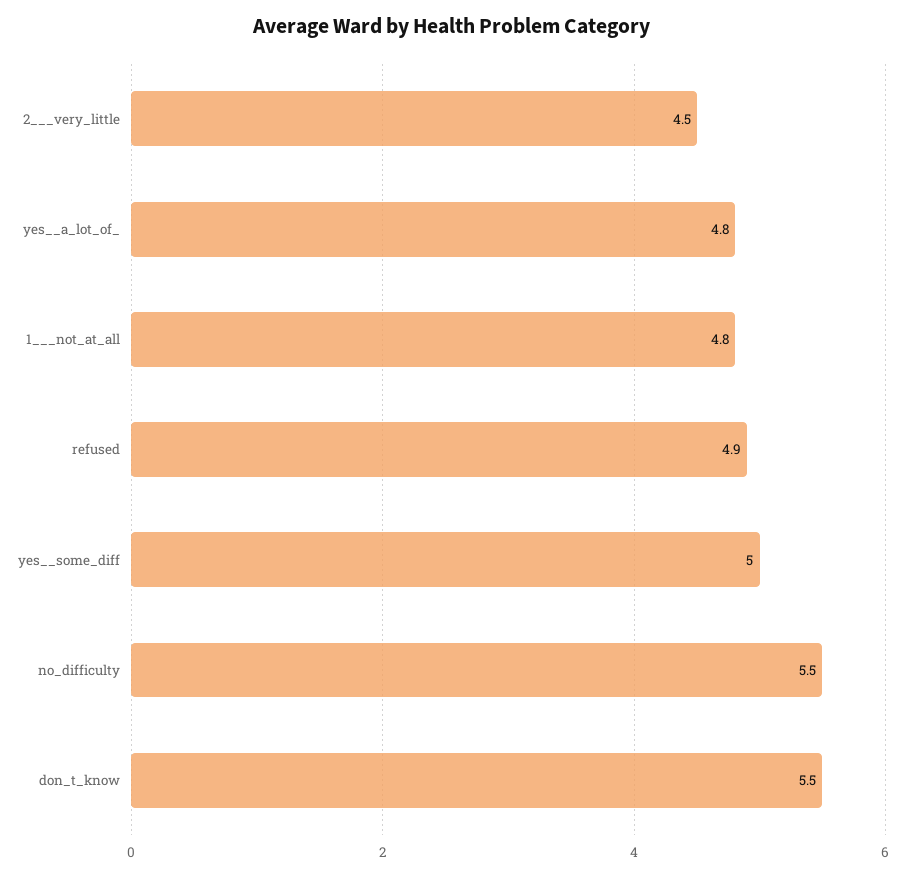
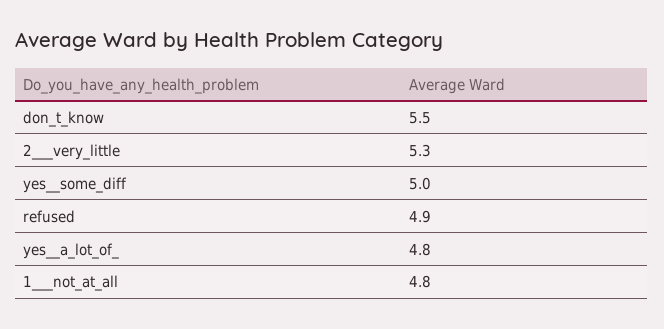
  {
-   "2___very_little": 4.5,
+   "2___very_little": 5.3,
    "yes__a_lot_of_": 4.8,
    "1___not_at_all": 4.8,
    "refused": 4.9,
    "yes__some_diff": 5,
-   "no_difficulty": 5.5,
    "don_t_know": 5.5
  }

